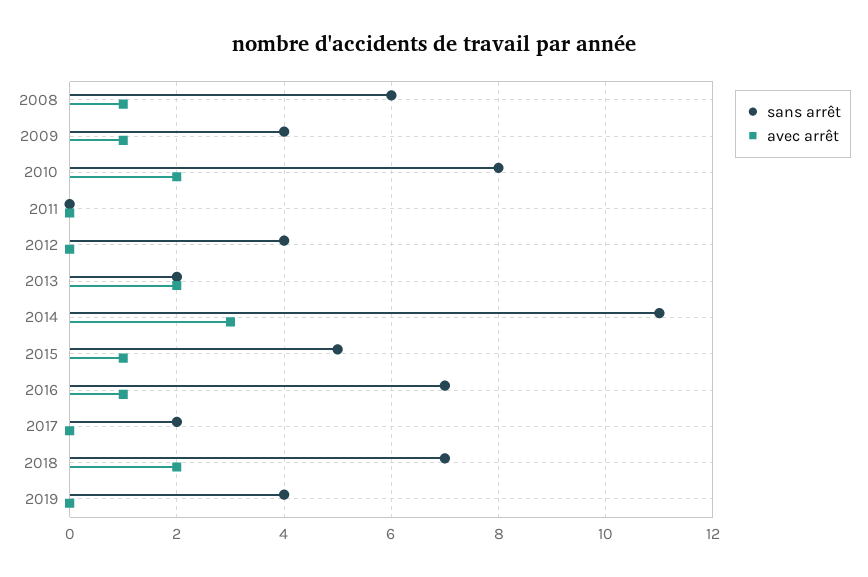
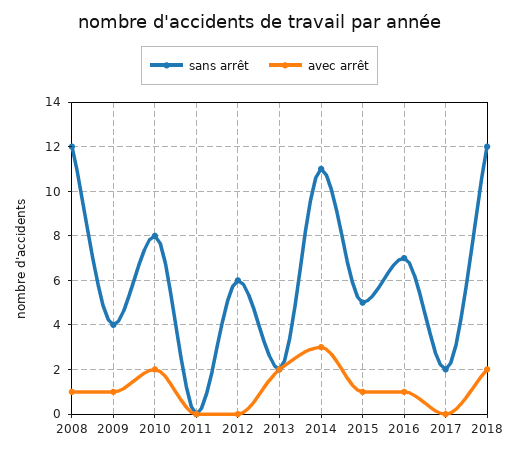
  {
    "sans arrêt": {
-     "2008": 6,
+     "2008": 12,
      "2009": 4,
      "2010": 8,
      "2011": 0,
-     "2012": 4,
+     "2012": 6,
      "2013": 2,
      "2014": 11,
      "2015": 5,
      "2016": 7,
      "2017": 2,
-     "2018": 7,
+     "2018": 12
-     "2019": 4
    },
    "avec arrêt": {
      "2008": 1,
      "2009": 1,
      "2010": 2,
      "2011": 0,
      "2012": 0,
      "2013": 2,
      "2014": 3,
      "2015": 1,
      "2016": 1,
      "2017": 0,
-     "2018": 2,
+     "2018": 2
-     "2019": 0
    }
  }

